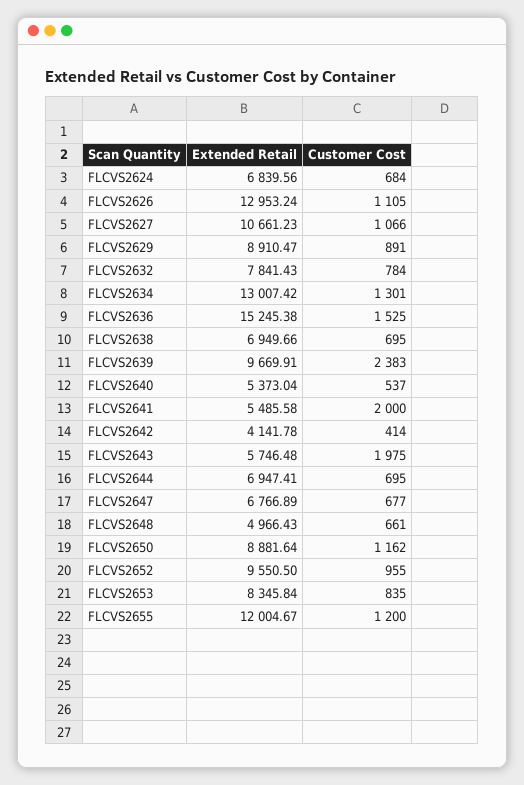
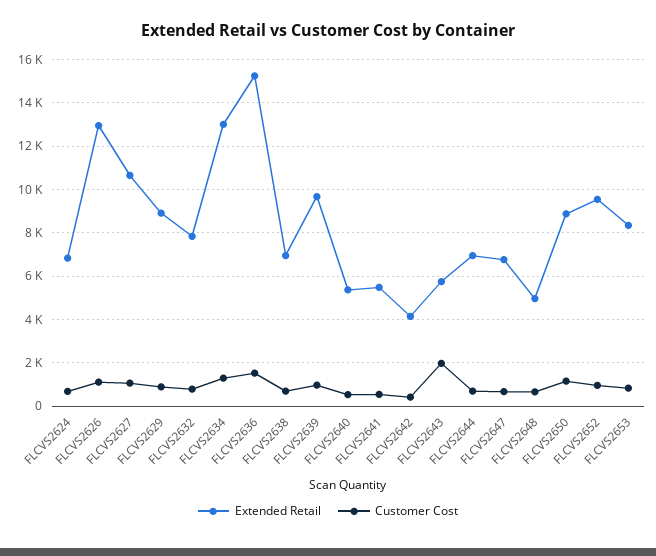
  {
    "Extended Retail": {
      "FLCVS2624": 6839.56,
      "FLCVS2626": 12953.24,
      "FLCVS2627": 10661.23,
      "FLCVS2629": 8910.47,
      "FLCVS2632": 7841.43,
      "FLCVS2634": 13007.42,
      "FLCVS2636": 15245.38,
      "FLCVS2638": 6949.66,
      "FLCVS2639": 9669.91,
      "FLCVS2640": 5373.04,
      "FLCVS2641": 5485.58,
      "FLCVS2642": 4141.78,
      "FLCVS2643": 5746.48,
      "FLCVS2644": 6947.41,
      "FLCVS2647": 6766.89,
      "FLCVS2648": 4966.43,
      "FLCVS2650": 8881.64,
      "FLCVS2652": 9550.5,
-     "FLCVS2653": 8345.84,
+     "FLCVS2653": 8345.84
-     "FLCVS2655": 12004.67
    },
    "Customer Cost": {
      "FLCVS2624": 684,
      "FLCVS2626": 1105,
      "FLCVS2627": 1066,
      "FLCVS2629": 891,
      "FLCVS2632": 784,
      "FLCVS2634": 1301,
      "FLCVS2636": 1525,
      "FLCVS2638": 695,
-     "FLCVS2639": 2383,
+     "FLCVS2639": 1000,
      "FLCVS2640": 537,
-     "FLCVS2641": 2000,
+     "FLCVS2641": 500,
      "FLCVS2642": 414,
      "FLCVS2643": 1975,
      "FLCVS2644": 695,
      "FLCVS2647": 677,
      "FLCVS2648": 661,
      "FLCVS2650": 1162,
      "FLCVS2652": 955,
-     "FLCVS2653": 835,
+     "FLCVS2653": 835
-     "FLCVS2655": 1200
    }
  }

